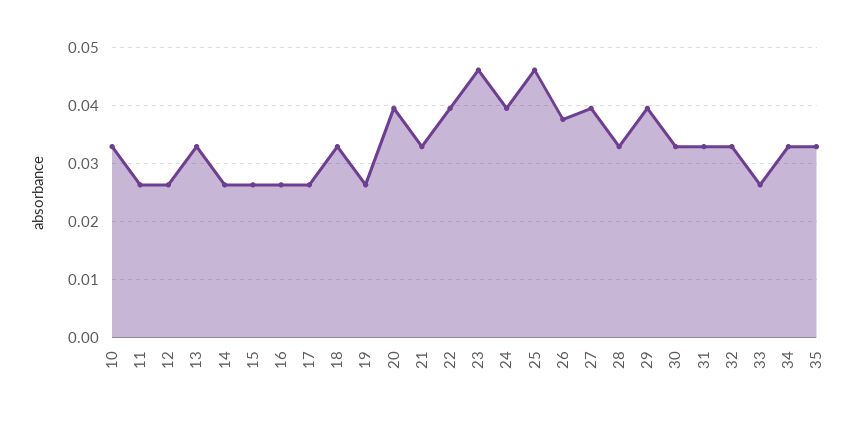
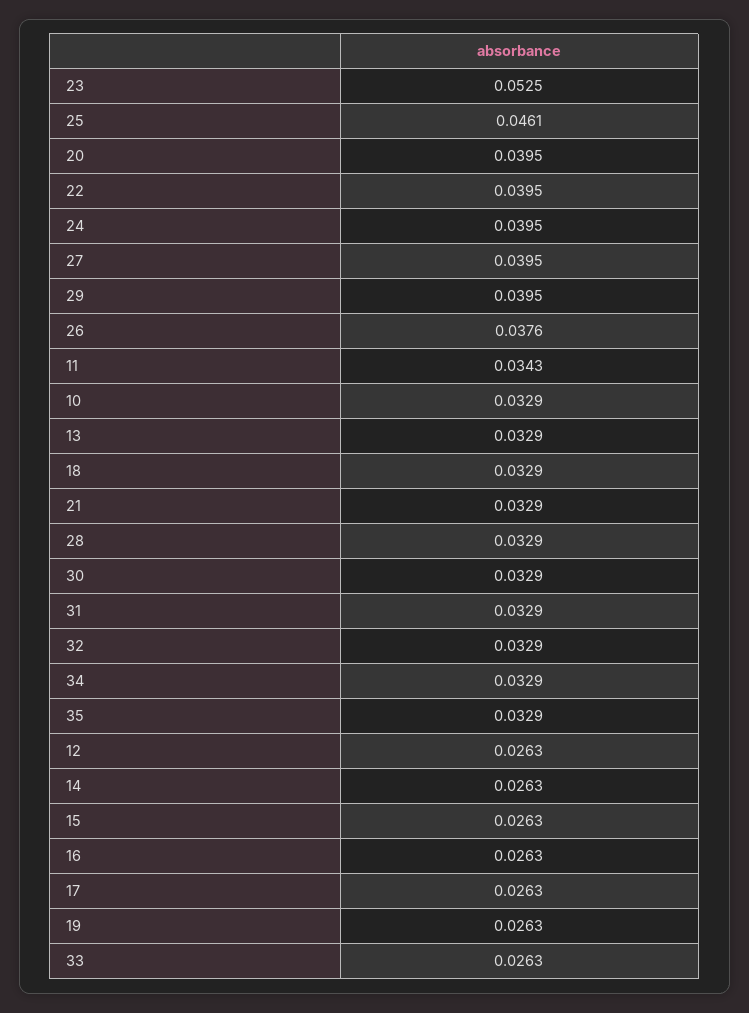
  {
    "10": 0.0329,
-   "11": 0.026,
+   "11": 0.0343,
    "12": 0.0263,
    "13": 0.0329,
    "14": 0.0263,
    "15": 0.0263,
    "16": 0.0263,
    "17": 0.0263,
    "18": 0.0329,
    "19": 0.0263,
    "20": 0.0395,
    "21": 0.0329,
    "22": 0.0395,
-   "23": 0.046,
+   "23": 0.0525,
    "24": 0.0395,
    "25": 0.0461,
    "26": 0.0376,
    "27": 0.0395,
    "28": 0.0329,
    "29": 0.0395,
    "30": 0.0329,
    "31": 0.0329,
    "32": 0.0329,
    "33": 0.0263,
    "34": 0.0329,
    "35": 0.0329
  }

